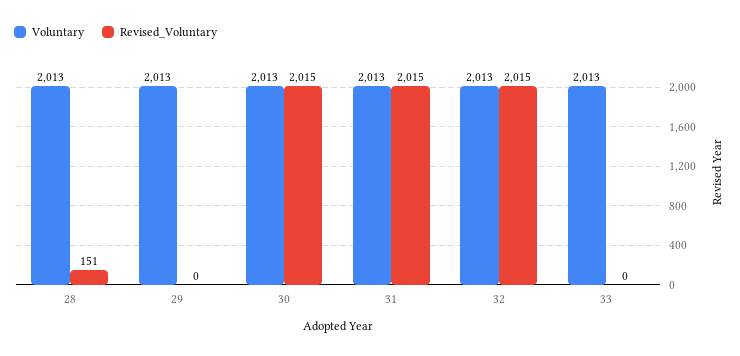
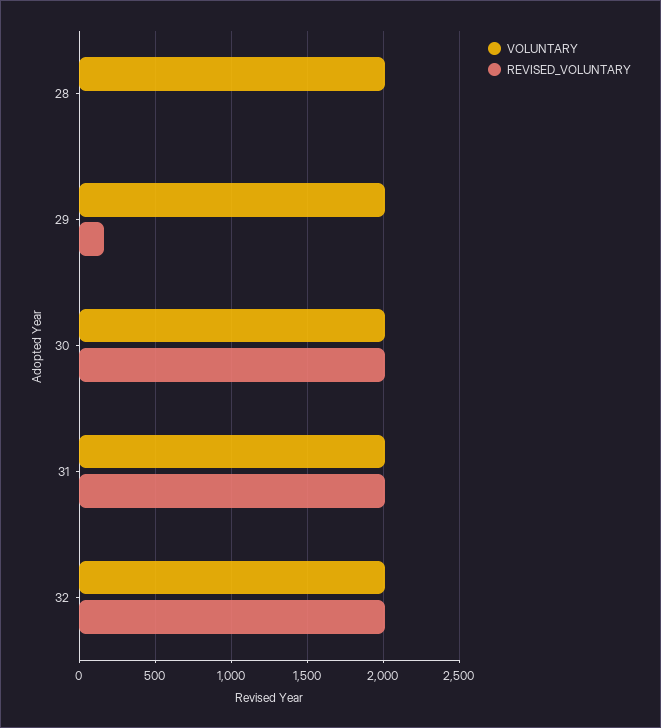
  {
    "Voluntary": {
      "28": 2013,
      "29": 2013,
      "30": 2013,
      "31": 2013,
-     "32": 2013,
+     "32": 2013
-     "33": 2013
    },
    "Revised_Voluntary": {
-     "28": 151,
+     "28": 0,
-     "29": 0,
+     "29": 150,
      "30": 2015,
      "31": 2015,
-     "32": 2015,
+     "32": 2015
-     "33": 0
    }
  }

